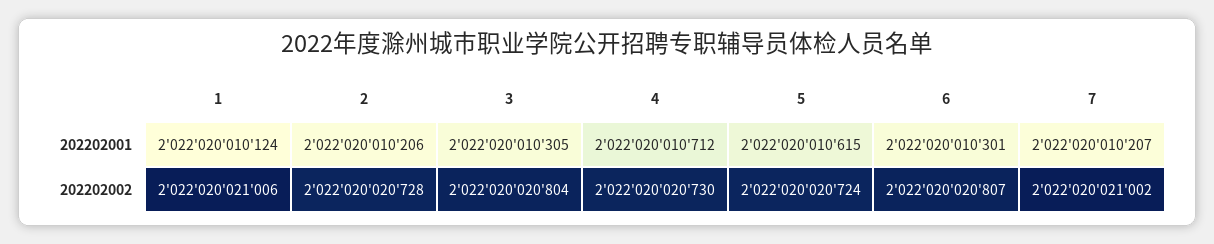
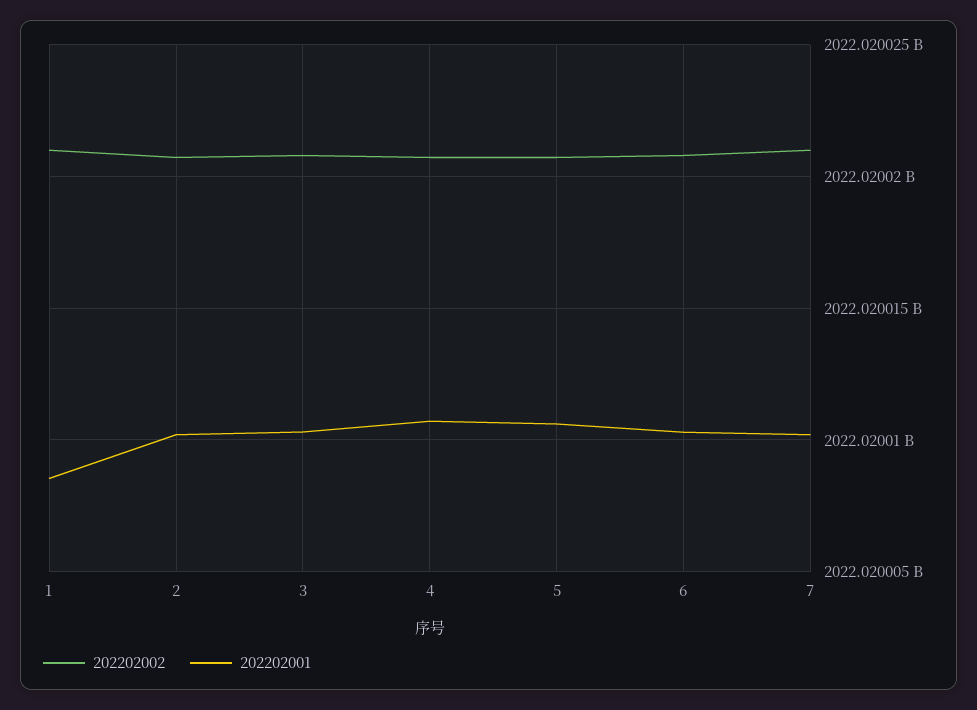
  {
    "202202001": {
-     "1": 2022020010124,
+     "1": 2022020008500,
      "2": 2022020010206,
      "3": 2022020010305,
      "4": 2022020010712,
      "5": 2022020010615,
      "6": 2022020010301,
      "7": 2022020010207
    },
    "202202002": {
      "1": 2022020021006,
      "2": 2022020020728,
      "3": 2022020020804,
      "4": 2022020020730,
      "5": 2022020020724,
      "6": 2022020020807,
      "7": 2022020021002
    }
  }

